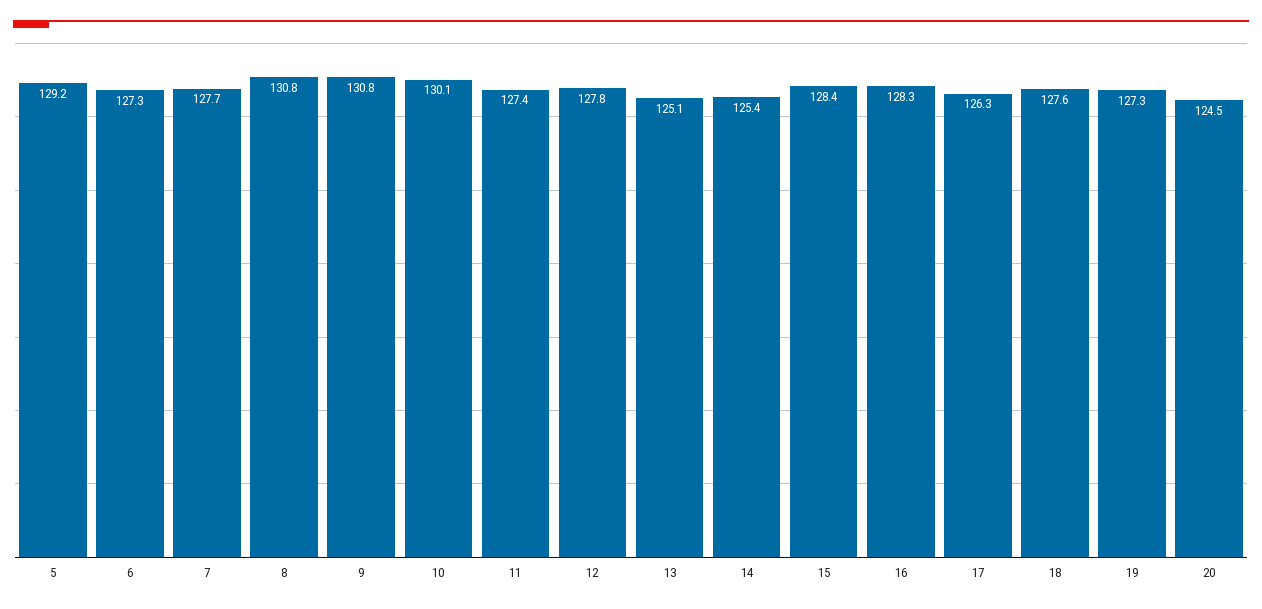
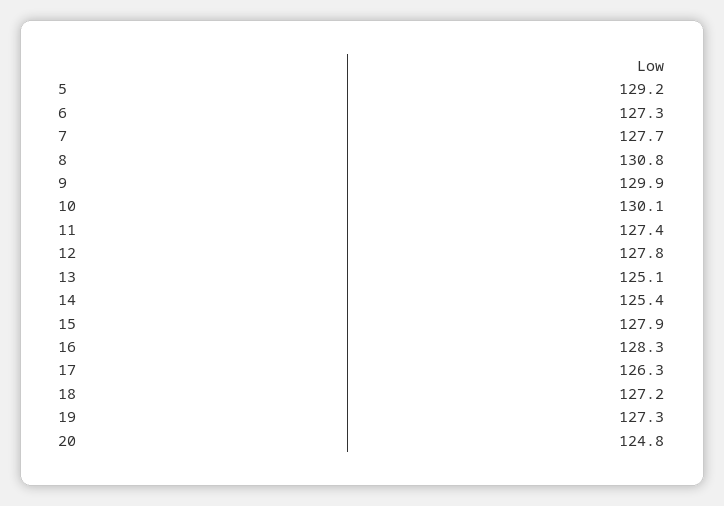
  {
    "5": 129.2,
    "6": 127.3,
    "7": 127.7,
    "8": 130.8,
-   "9": 130.8,
+   "9": 129.9,
    "10": 130.1,
    "11": 127.4,
    "12": 127.8,
    "13": 125.1,
    "14": 125.4,
-   "15": 128.4,
+   "15": 127.9,
    "16": 128.3,
    "17": 126.3,
-   "18": 127.6,
+   "18": 127.2,
    "19": 127.3,
-   "20": 124.5
+   "20": 124.8
  }

